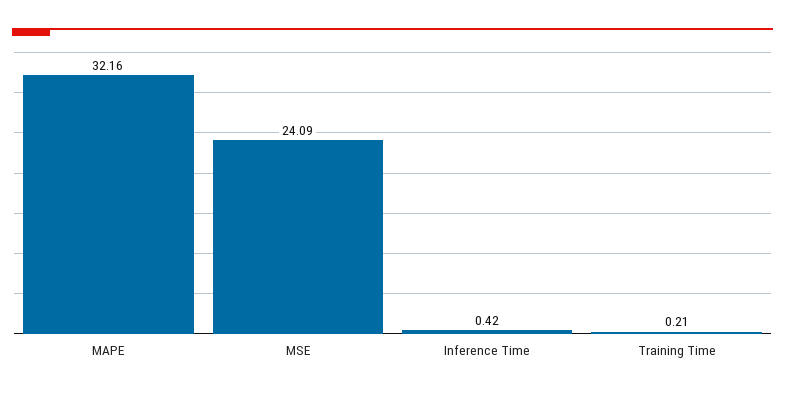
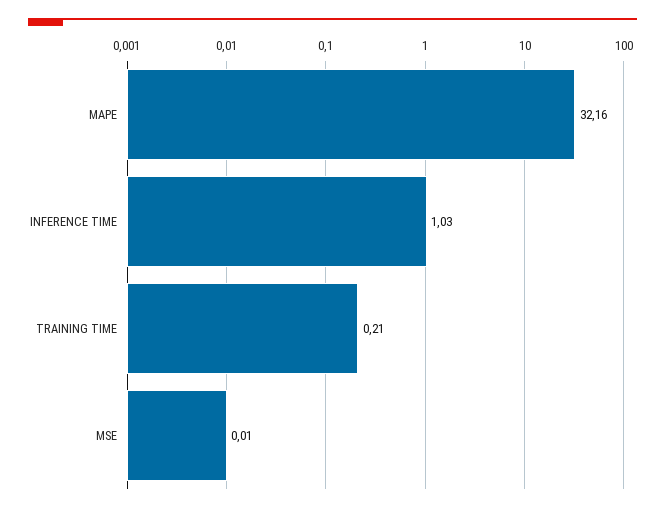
  {
    "MAPE": 32.16,
-   "MSE": 24.09,
+   "MSE": 0.01,
-   "Inference Time": 0.42,
+   "Inference Time": 1.03,
    "Training Time": 0.21
  }

